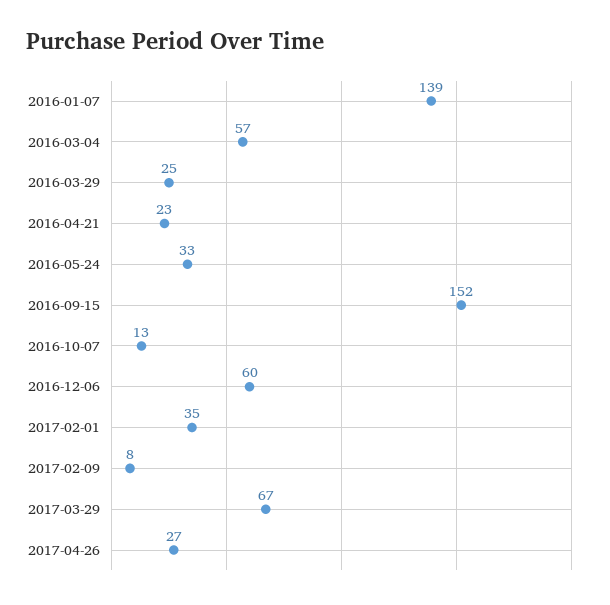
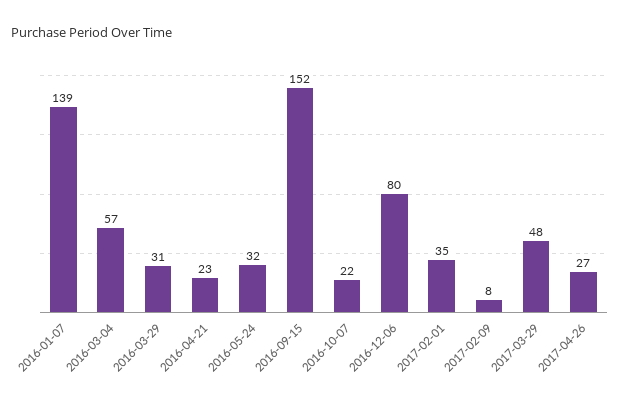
  {
    "2016-01-07": 139,
    "2016-03-04": 57,
-   "2016-03-29": 25,
+   "2016-03-29": 31,
    "2016-04-21": 23,
-   "2016-05-24": 33,
+   "2016-05-24": 32,
    "2016-09-15": 152,
-   "2016-10-07": 13,
+   "2016-10-07": 22,
-   "2016-12-06": 60,
+   "2016-12-06": 80,
    "2017-02-01": 35,
    "2017-02-09": 8,
-   "2017-03-29": 67,
+   "2017-03-29": 48,
    "2017-04-26": 27
  }

